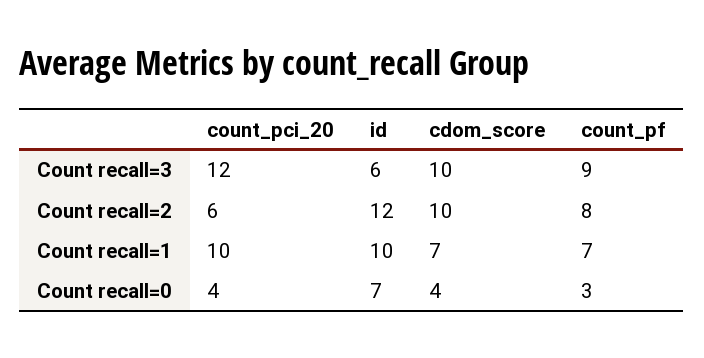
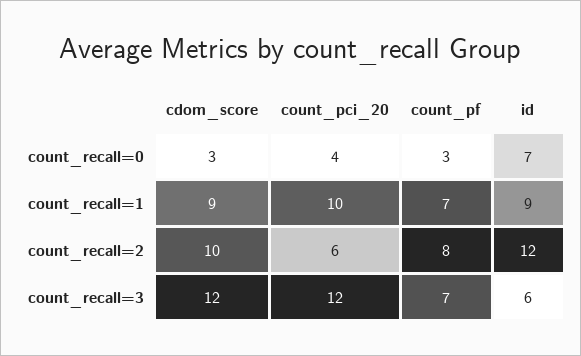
  {
    "count_pci_20": {
      "Count recall=3": 12,
      "Count recall=2": 6,
      "Count recall=1": 10,
      "Count recall=0": 4
    },
    "id": {
      "Count recall=3": 6,
      "Count recall=2": 12,
-     "Count recall=1": 10,
+     "Count recall=1": 9,
      "Count recall=0": 7
    },
    "cdom_score": {
-     "Count recall=3": 10,
+     "Count recall=3": 12,
      "Count recall=2": 10,
-     "Count recall=1": 7,
+     "Count recall=1": 9,
-     "Count recall=0": 4
+     "Count recall=0": 3
    },
    "count_pf": {
-     "Count recall=3": 9,
+     "Count recall=3": 7,
      "Count recall=2": 8,
      "Count recall=1": 7,
      "Count recall=0": 3
    }
  }

